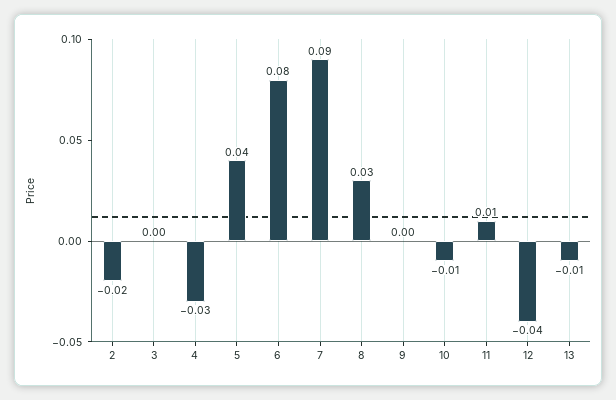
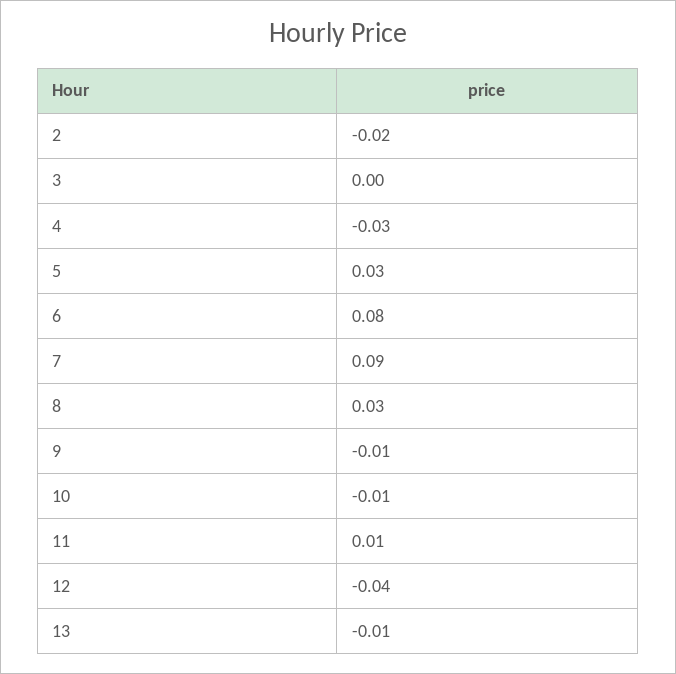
  {
    "2": -0.02,
    "3": 0,
    "4": -0.03,
-   "5": 0.04,
+   "5": 0.03,
    "6": 0.08,
    "7": 0.09,
    "8": 0.03,
-   "9": 0,
+   "9": -0.01,
    "10": -0.01,
    "11": 0.01,
    "12": -0.04,
    "13": -0.01
  }

